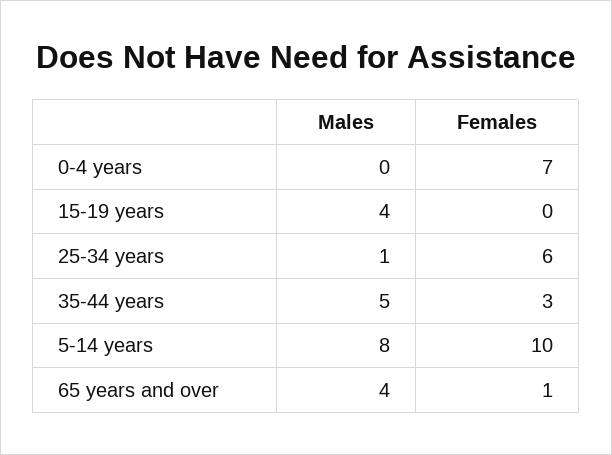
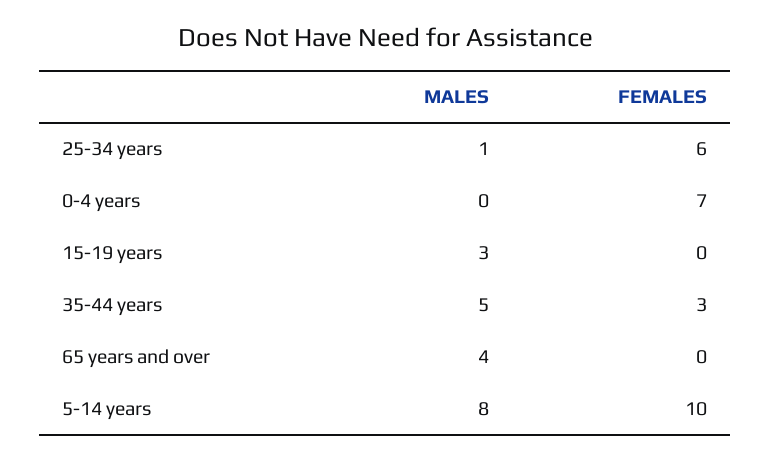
  {
    "Males": {
      "0-4 years": 0,
-     "15-19 years": 4,
+     "15-19 years": 3,
      "25-34 years": 1,
      "35-44 years": 5,
      "5-14 years": 8,
      "65 years and over": 4
    },
    "Females": {
      "0-4 years": 7,
      "15-19 years": 0,
      "25-34 years": 6,
      "35-44 years": 3,
      "5-14 years": 10,
-     "65 years and over": 1
+     "65 years and over": 0
    }
  }

